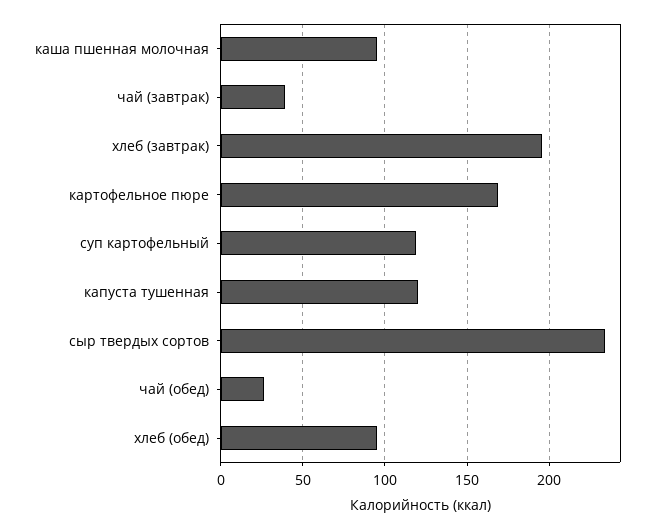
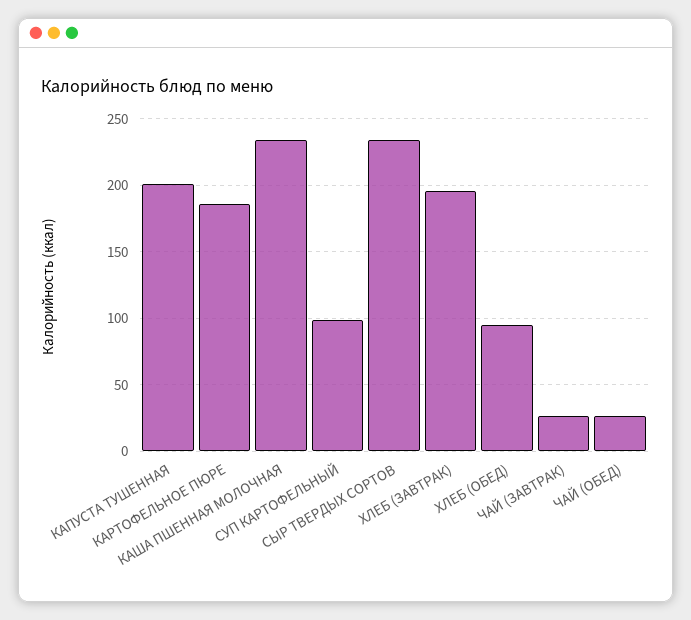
  {
-   "каша пшенная молочная": 95,
+   "каша пшенная молочная": 235,
-   "чай (завтрак)": 40,
+   "чай (завтрак)": 25,
    "хлеб (завтрак)": 195,
-   "картофельное пюре": 170,
+   "картофельное пюре": 185,
-   "суп картофельный": 120,
+   "суп картофельный": 100,
-   "капуста тушенная": 120,
+   "капуста тушенная": 200,
    "сыр твердых сортов": 235,
    "чай (обед)": 25,
    "хлеб (обед)": 95
  }

